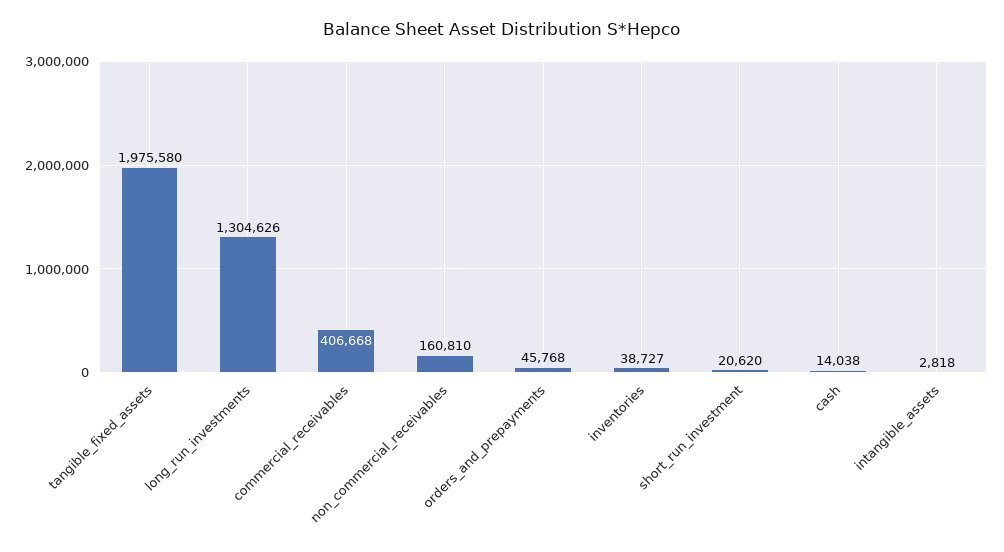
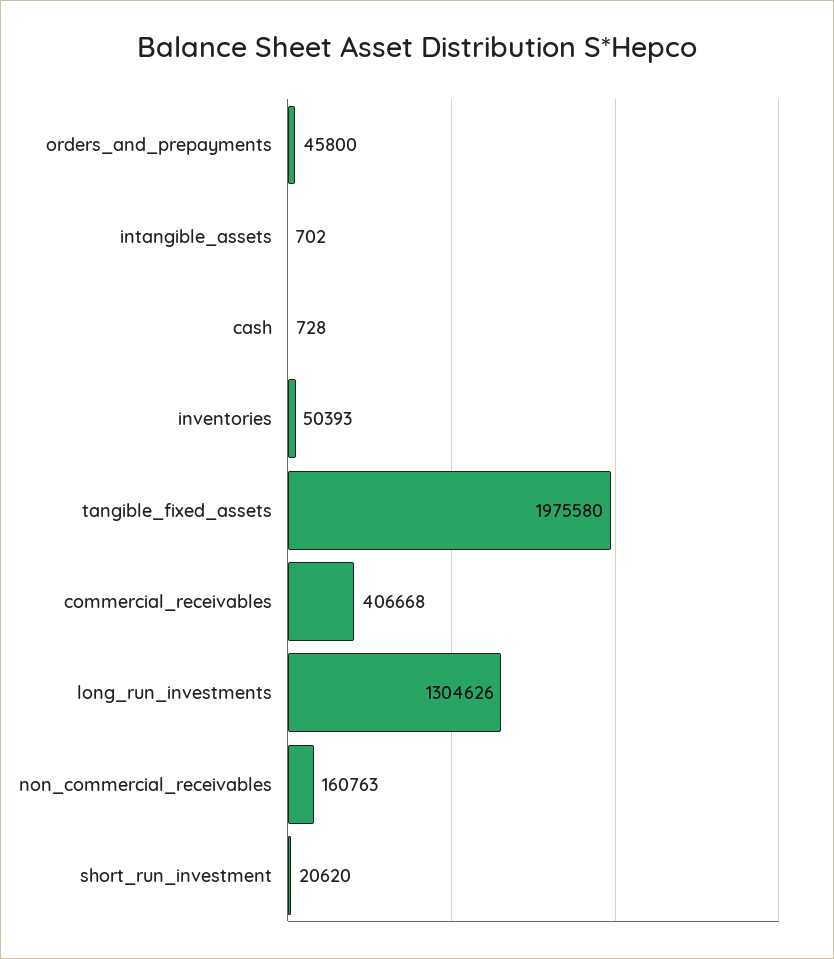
  {
    "tangible_fixed_assets": 1975580,
    "long_run_investments": 1304626,
    "commercial_receivables": 406668,
-   "non_commercial_receivables": 160810,
+   "non_commercial_receivables": 160763,
-   "orders_and_prepayments": 45768,
+   "orders_and_prepayments": 45800,
-   "inventories": 38727,
+   "inventories": 50393,
    "short_run_investment": 20620,
-   "cash": 14038,
+   "cash": 728,
-   "intangible_assets": 2818
+   "intangible_assets": 702
  }

